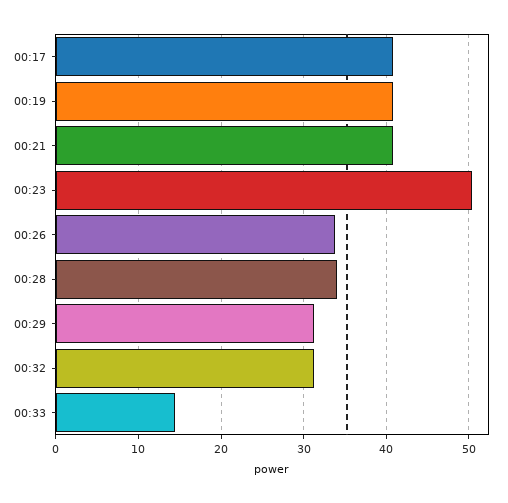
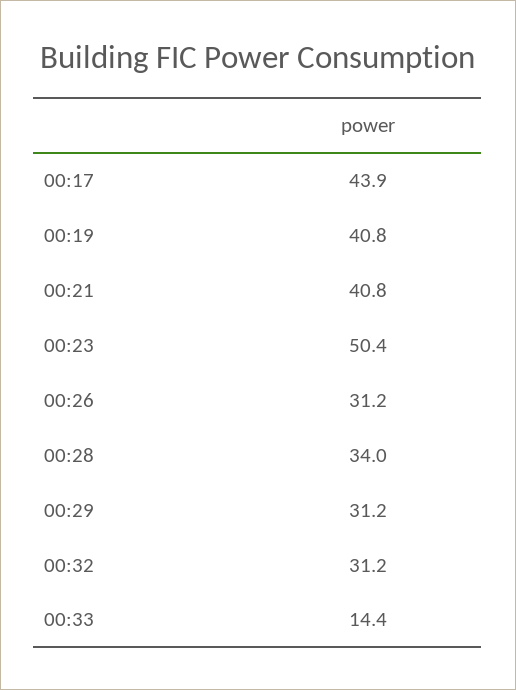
  {
-   "00:17": 41,
+   "00:17": 43.9,
    "00:19": 40.8,
    "00:21": 40.8,
    "00:23": 50.4,
-   "00:26": 34,
+   "00:26": 31.2,
    "00:28": 34,
    "00:29": 31.2,
    "00:32": 31.2,
    "00:33": 14.4
  }

